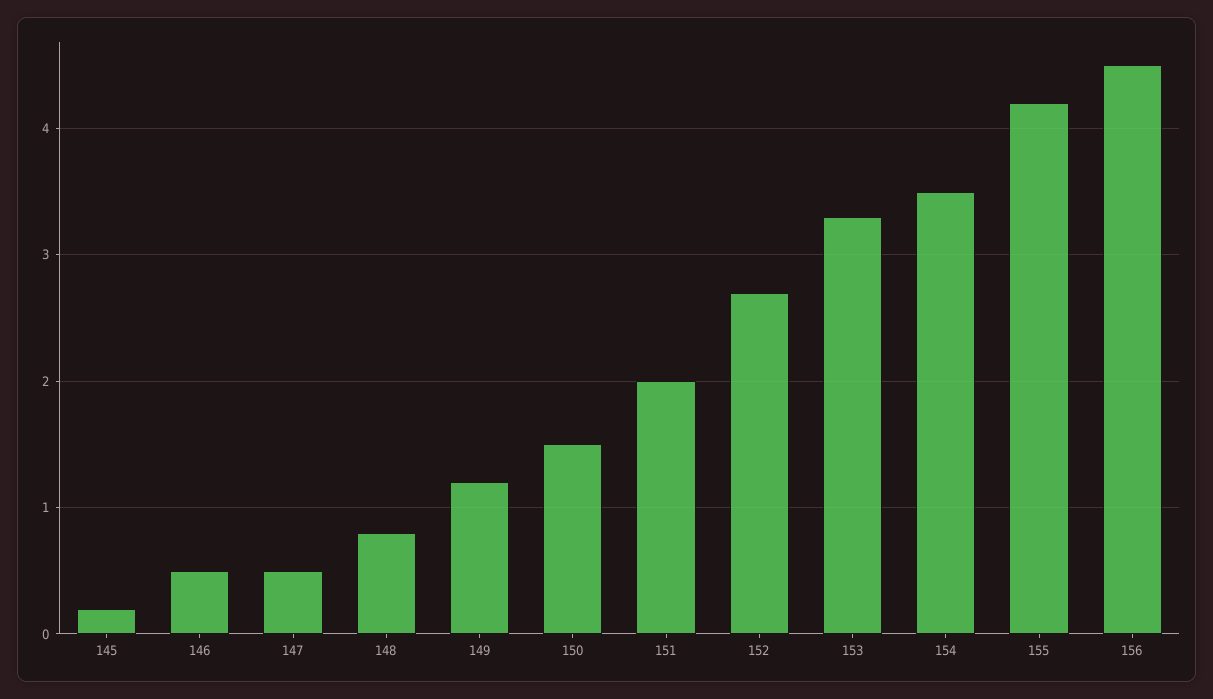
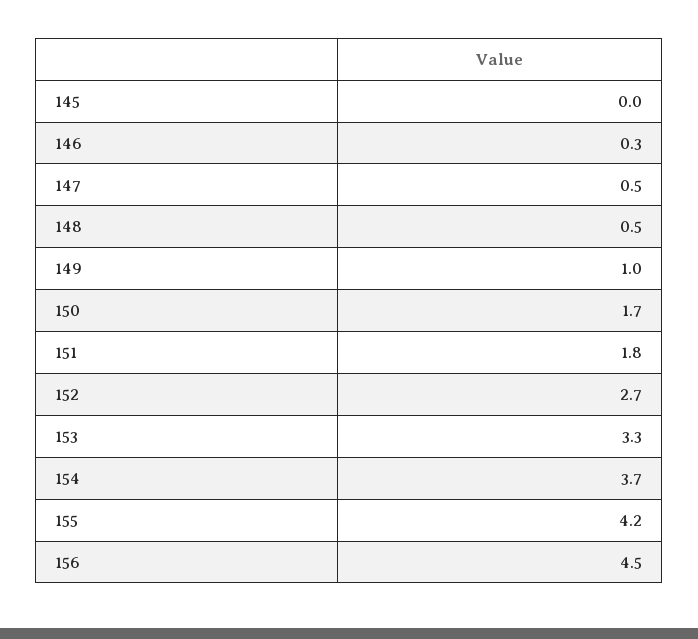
  {
-   "145": 0.2,
+   "145": 0,
-   "146": 0.5,
+   "146": 0.3,
    "147": 0.5,
-   "148": 0.8,
+   "148": 0.5,
-   "149": 1.2,
+   "149": 1,
-   "150": 1.5,
+   "150": 1.7,
-   "151": 2,
+   "151": 1.8,
    "152": 2.7,
    "153": 3.3,
-   "154": 3.5,
+   "154": 3.7,
    "155": 4.2,
    "156": 4.5
  }

